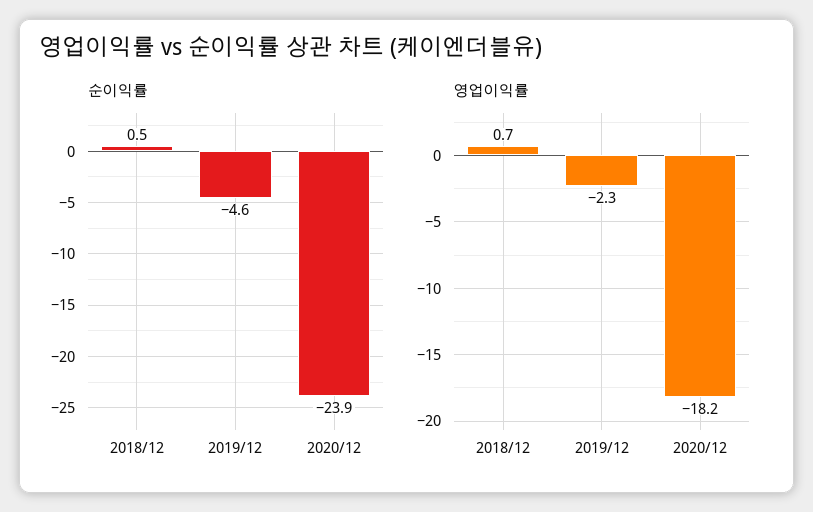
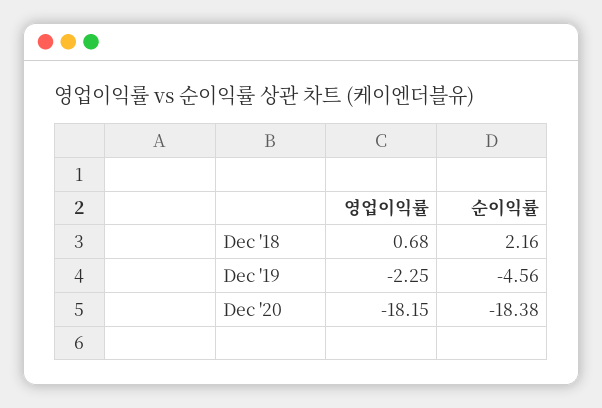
  {
    "순이익률": {
-     "2018/12": 0.5,
+     "2018/12": 2.16,
      "2019/12": -4.56,
-     "2020/12": -23.9
+     "2020/12": -18.38
    },
    "영업이익률": {
      "2018/12": 0.68,
      "2019/12": -2.25,
      "2020/12": -18.15
    }
  }

